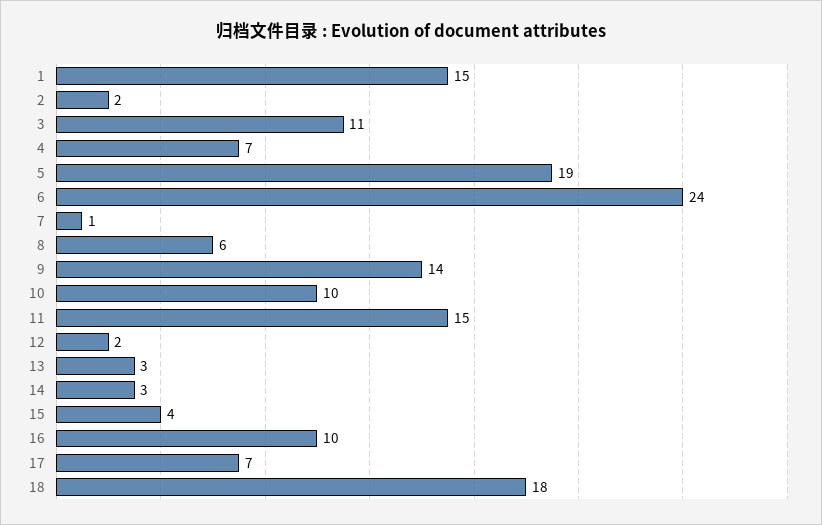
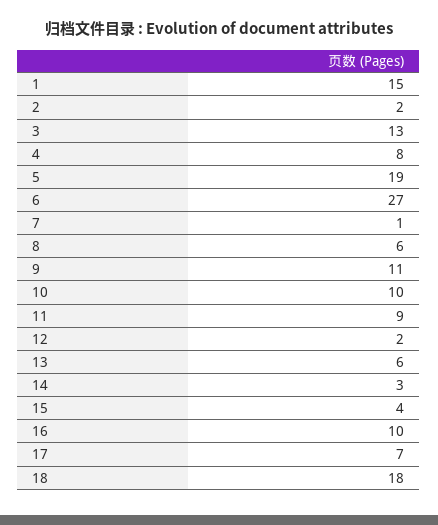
  {
    "1": 15,
    "2": 2,
-   "3": 11,
+   "3": 13,
-   "4": 7,
+   "4": 8,
    "5": 19,
-   "6": 24,
+   "6": 27,
    "7": 1,
    "8": 6,
-   "9": 14,
+   "9": 11,
    "10": 10,
-   "11": 15,
+   "11": 9,
    "12": 2,
-   "13": 3,
+   "13": 6,
    "14": 3,
    "15": 4,
    "16": 10,
    "17": 7,
    "18": 18
  }

